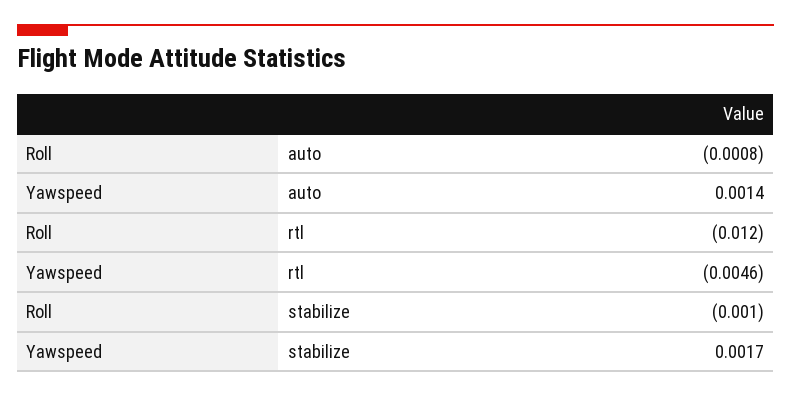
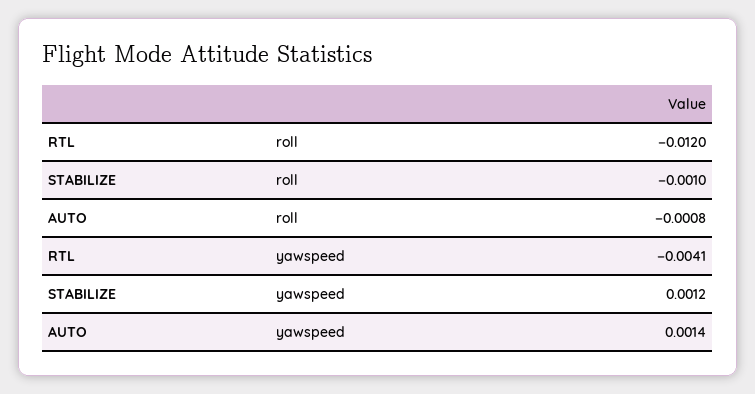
  {
    "Roll": {
      "auto": -0.0008,
      "rtl": -0.012,
      "stabilize": -0.001
    },
    "Yawspeed": {
      "auto": 0.0014,
-     "rtl": -0.0046,
+     "rtl": -0.0041,
-     "stabilize": 0.0017
+     "stabilize": 0.0012
    }
  }

